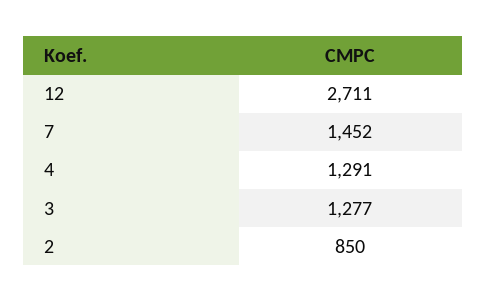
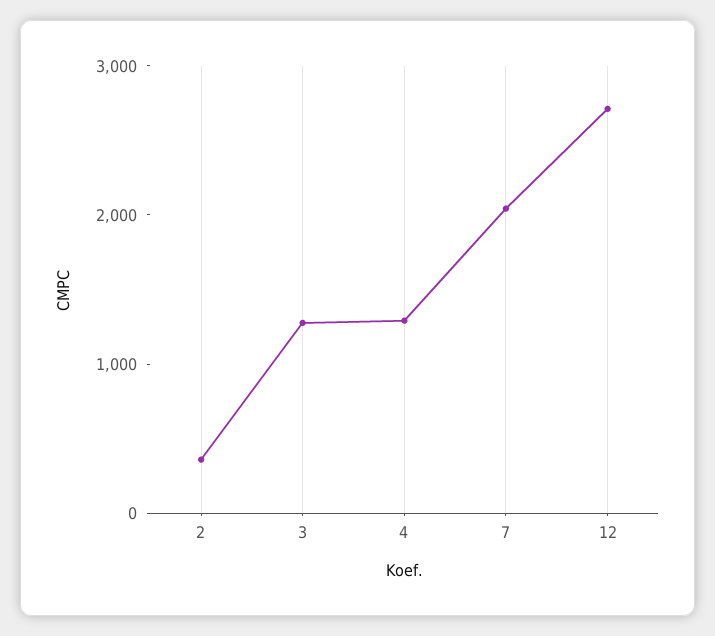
  {
    "12": 2711,
-   "7": 1452,
+   "7": 2000,
    "4": 1291,
    "3": 1277,
-   "2": 850
+   "2": 400
  }

